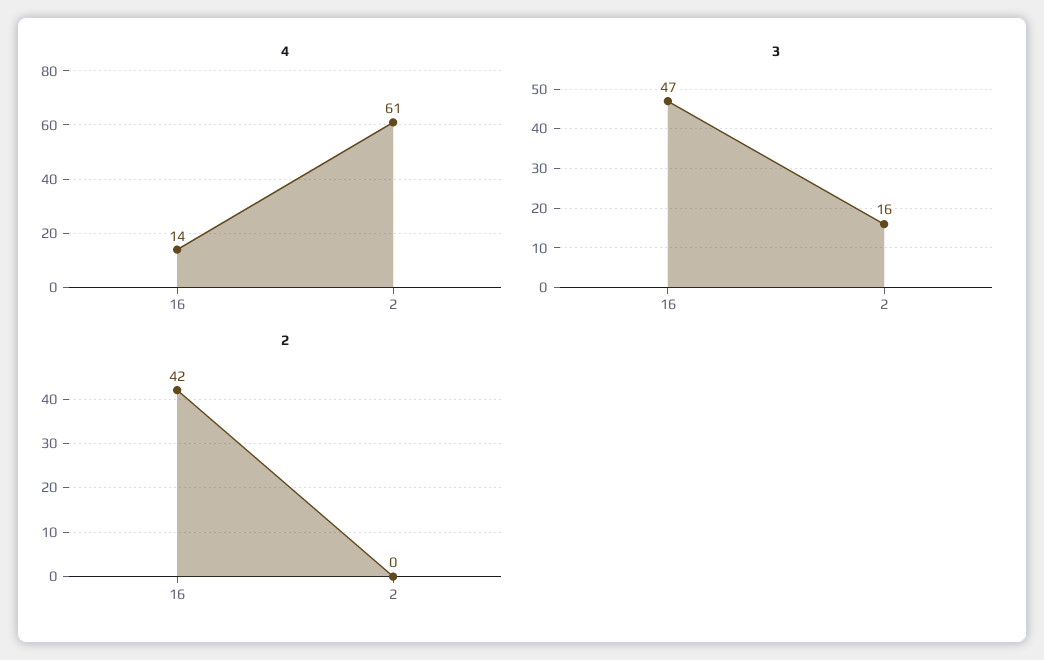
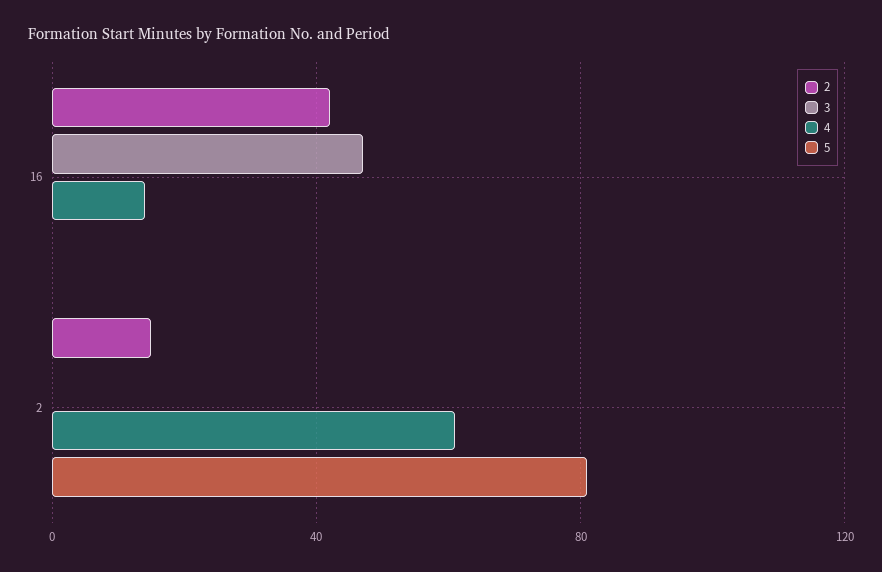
  {
    "4": {
      "16": 14,
      "2": 61
    },
    "3": {
      "16": 47,
-     "2": 16
+     "2": 0
    },
    "2": {
      "16": 42,
-     "2": 0
+     "2": 15
-   }
+   },
+   "5": {
+     "16": 0,
+     "2": 80
+   }
  }

